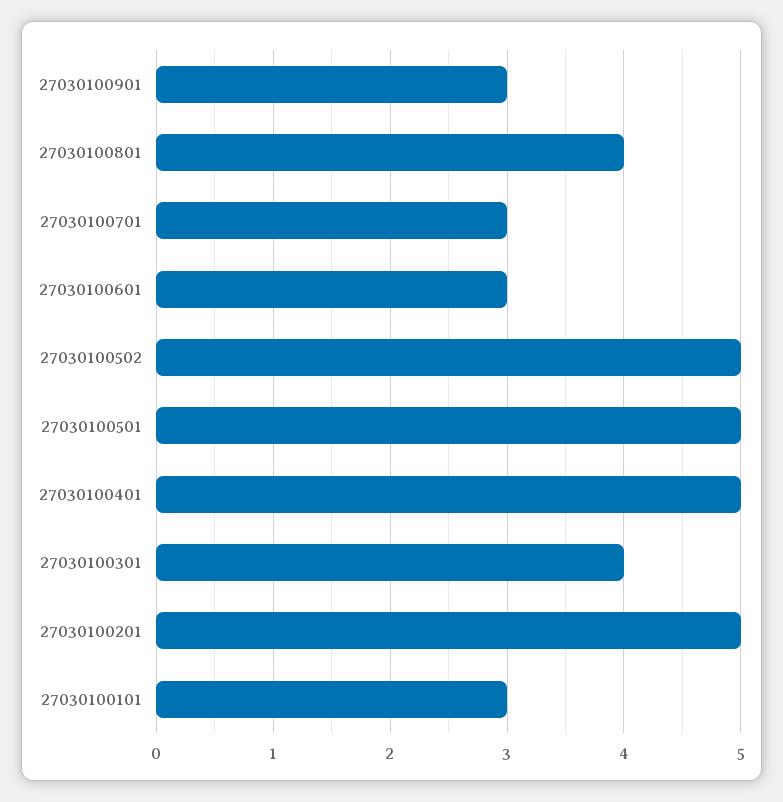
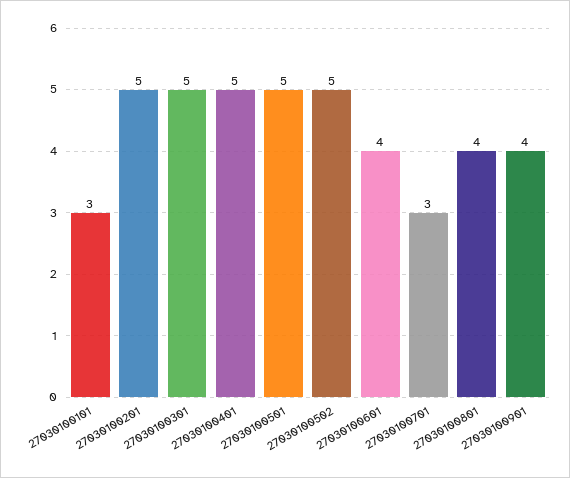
  {
-   "27030100901": 3,
+   "27030100901": 4,
    "27030100801": 4,
    "27030100701": 3,
-   "27030100601": 3,
+   "27030100601": 4,
    "27030100502": 5,
    "27030100501": 5,
    "27030100401": 5,
-   "27030100301": 4,
+   "27030100301": 5,
    "27030100201": 5,
    "27030100101": 3
  }

